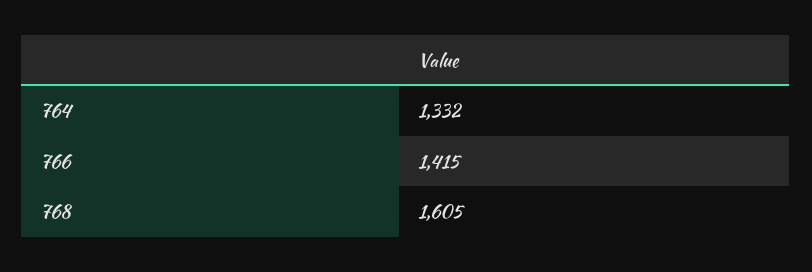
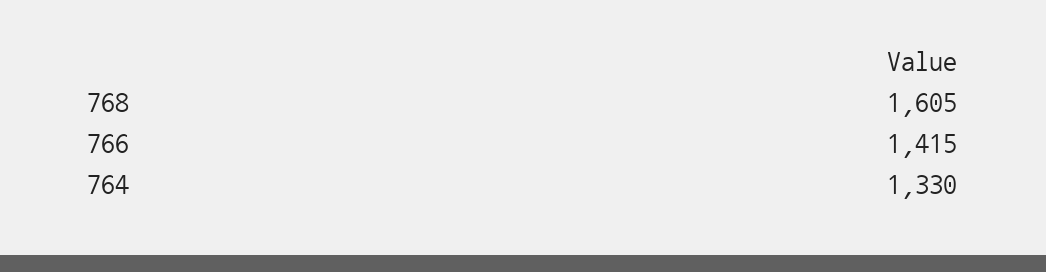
  {
-   "764": 1332,
+   "764": 1330,
    "766": 1415,
    "768": 1605
  }

